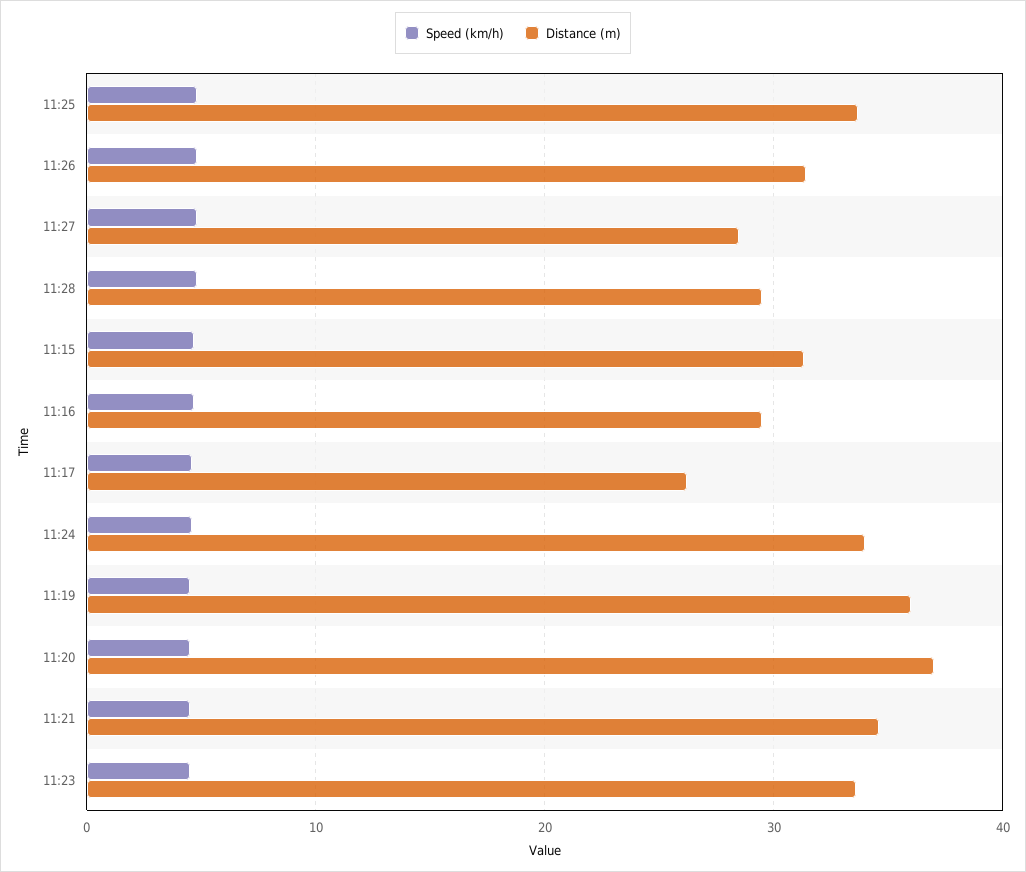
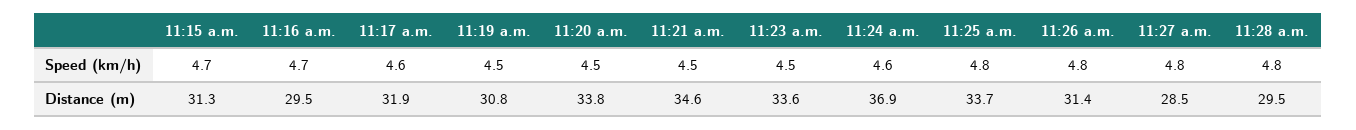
  {
    "Speed (km/h)": {
      "11:25": 4.8,
      "11:26": 4.8,
      "11:27": 4.8,
      "11:28": 4.8,
      "11:15": 4.7,
      "11:16": 4.7,
      "11:17": 4.6,
      "11:24": 4.6,
      "11:19": 4.5,
      "11:20": 4.5,
      "11:21": 4.5,
      "11:23": 4.5
    },
    "Distance (m)": {
      "11:25": 33.7,
      "11:26": 31.4,
      "11:27": 28.5,
      "11:28": 29.5,
      "11:15": 31.3,
      "11:16": 29.5,
-     "11:17": 26,
+     "11:17": 31.9,
-     "11:24": 34,
+     "11:24": 36.9,
-     "11:19": 36,
+     "11:19": 30.8,
-     "11:20": 37,
+     "11:20": 33.8,
      "11:21": 34.6,
      "11:23": 33.6
    }
  }

